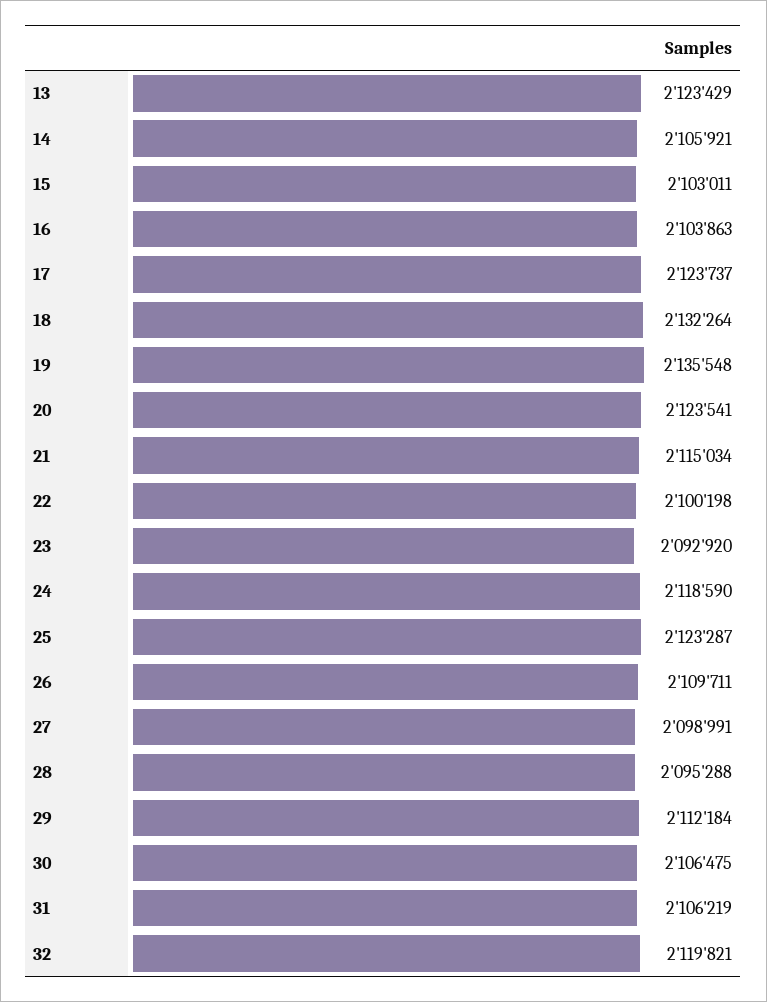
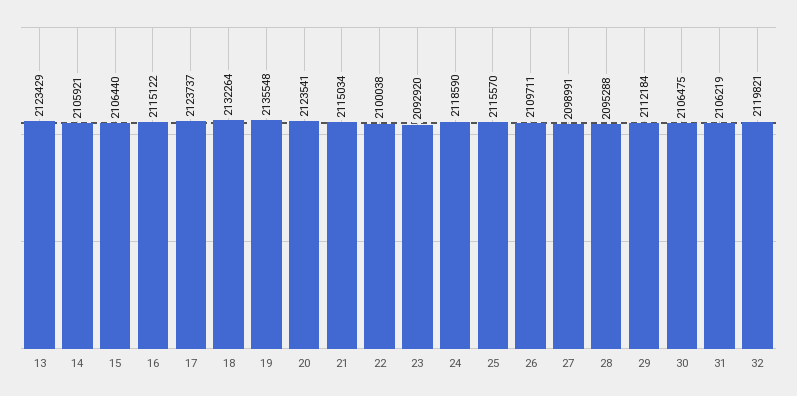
  {
    "13": 2123429,
    "14": 2105921,
-   "15": 2103011,
+   "15": 2106440,
-   "16": 2103863,
+   "16": 2115122,
    "17": 2123737,
    "18": 2132264,
    "19": 2135548,
    "20": 2123541,
    "21": 2115034,
-   "22": 2100198,
+   "22": 2100038,
    "23": 2092920,
    "24": 2118590,
-   "25": 2123287,
+   "25": 2115570,
    "26": 2109711,
    "27": 2098991,
    "28": 2095288,
    "29": 2112184,
    "30": 2106475,
    "31": 2106219,
    "32": 2119821
  }

